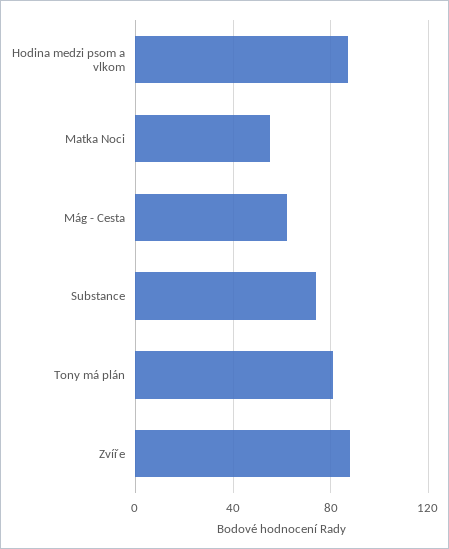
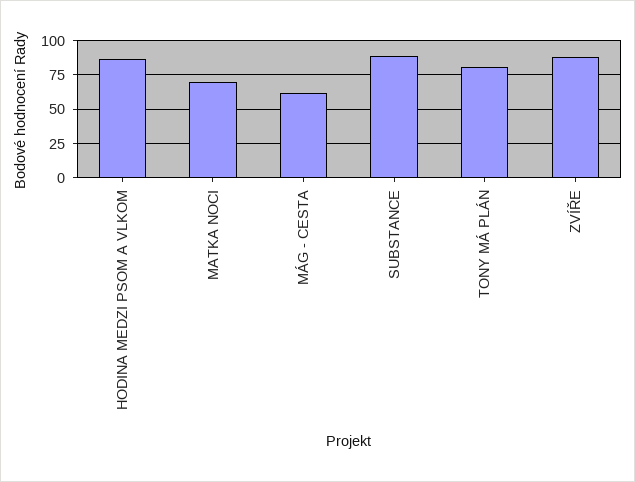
  {
    "Hodina medzi psom a vlkom": 85,
-   "Matka Noci": 55,
+   "Matka Noci": 70,
    "Mág - Cesta": 60,
-   "Substance": 75,
+   "Substance": 90,
    "Tony má plán": 80,
    "Zvíře": 90
  }

